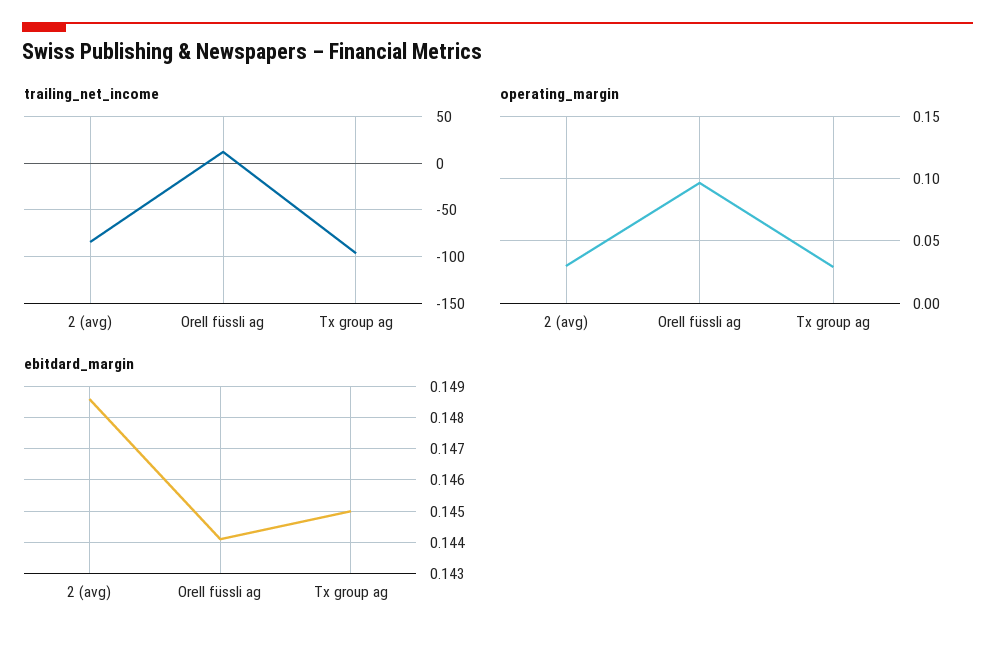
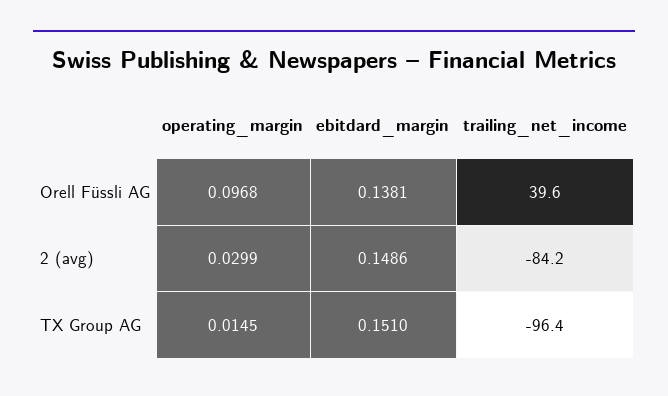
  {
    "trailing_net_income": {
      "2 (avg)": -84.2,
-     "Orell füssli ag": 10,
+     "Orell füssli ag": 39.6,
      "Tx group ag": -96.4
    },
    "operating_margin": {
      "2 (avg)": 0.0299,
      "Orell füssli ag": 0.0968,
-     "Tx group ag": 0.03
+     "Tx group ag": 0.0145
    },
    "ebitdard_margin": {
      "2 (avg)": 0.1486,
-     "Orell füssli ag": 0.144,
+     "Orell füssli ag": 0.1381,
-     "Tx group ag": 0.145
+     "Tx group ag": 0.151
    }
  }

